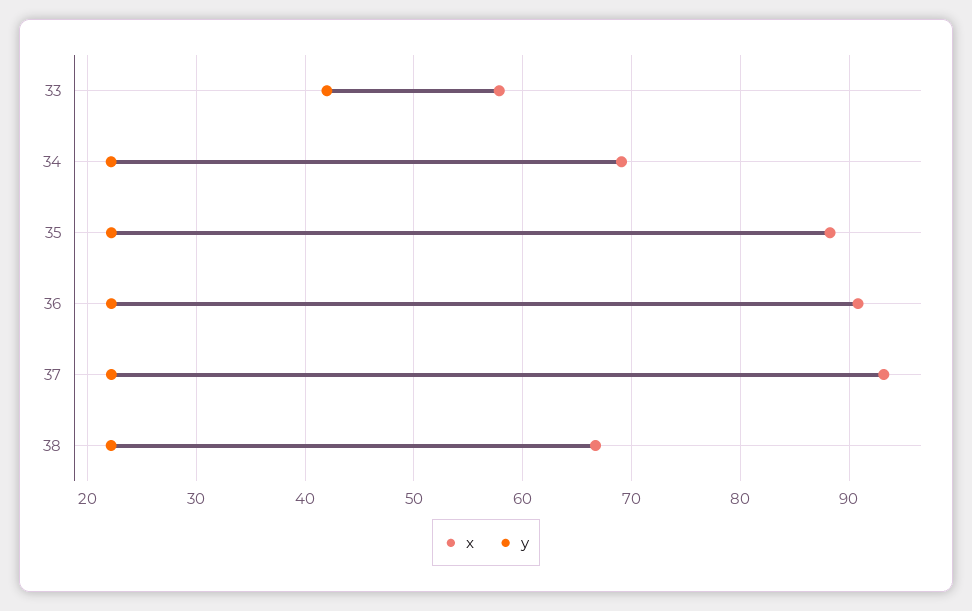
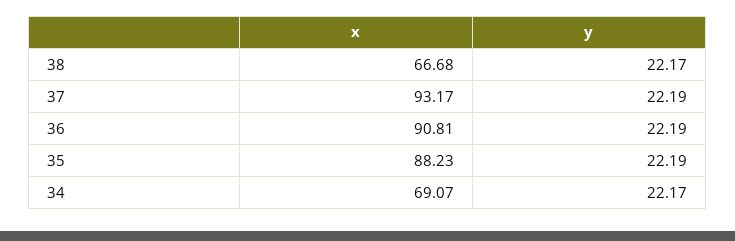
  {
    "x": {
-     "33": 58,
      "34": 69.07,
      "35": 88.23,
      "36": 90.81,
      "37": 93.17,
      "38": 66.68
    },
    "y": {
-     "33": 42,
      "34": 22.17,
      "35": 22.19,
      "36": 22.19,
      "37": 22.19,
      "38": 22.17
    }
  }

